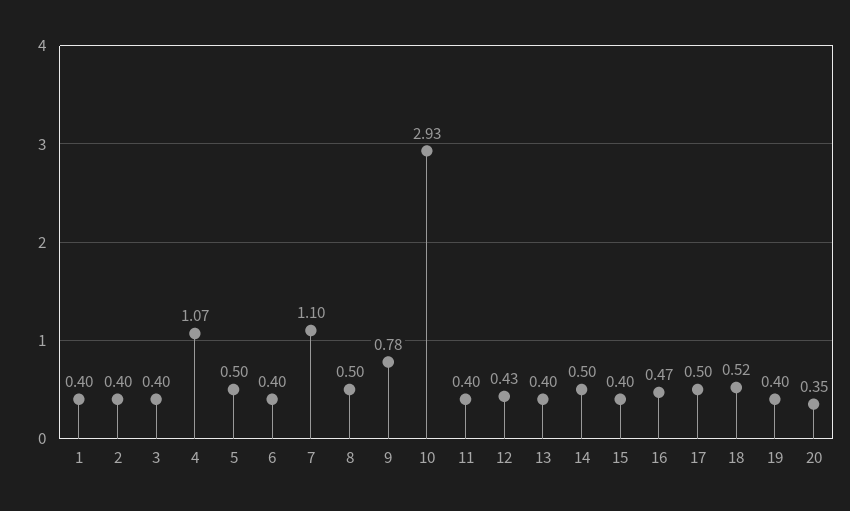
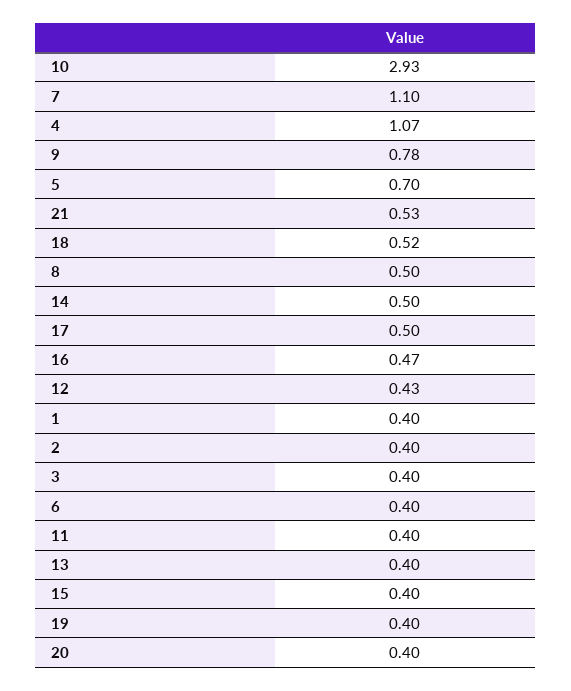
  {
    "1": 0.4,
    "2": 0.4,
    "3": 0.4,
    "4": 1.07,
-   "5": 0.5,
+   "5": 0.7,
    "6": 0.4,
    "7": 1.1,
    "8": 0.5,
    "9": 0.78,
    "10": 2.93,
    "11": 0.4,
    "12": 0.43,
    "13": 0.4,
    "14": 0.5,
    "15": 0.4,
    "16": 0.47,
    "17": 0.5,
    "18": 0.52,
    "19": 0.4,
-   "20": 0.35
+   "20": 0.4,
+   "21": 0.53
  }

